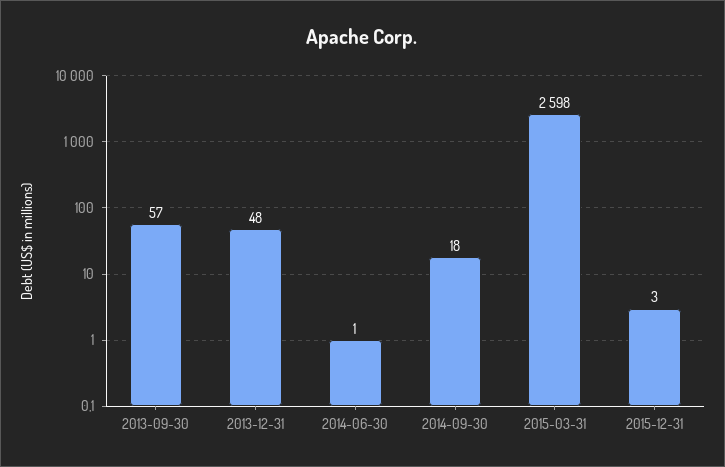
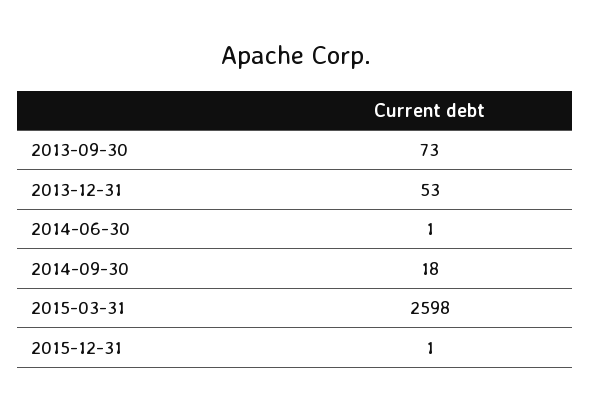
  {
-   "2013-09-30": 57,
+   "2013-09-30": 73,
-   "2013-12-31": 48,
+   "2013-12-31": 53,
    "2014-06-30": 1,
    "2014-09-30": 18,
    "2015-03-31": 2598,
-   "2015-12-31": 3
+   "2015-12-31": 1
  }

